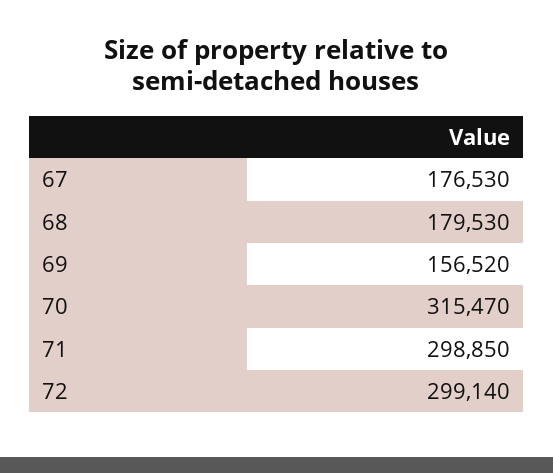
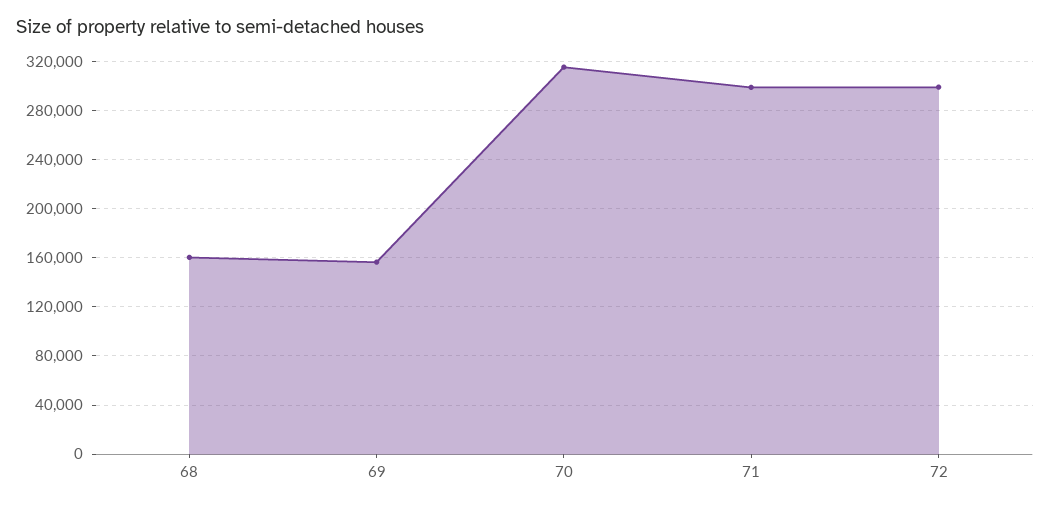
  {
-   "67": 176530,
-   "68": 179530,
+   "68": 160000,
    "69": 156520,
    "70": 315470,
    "71": 298850,
    "72": 299140
  }

